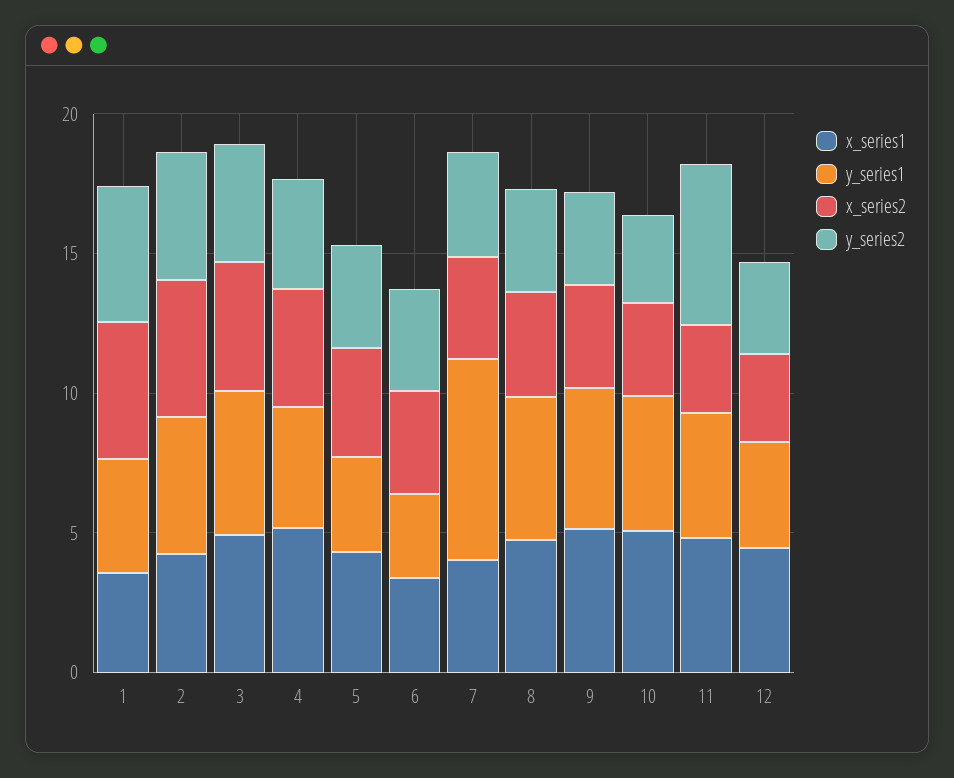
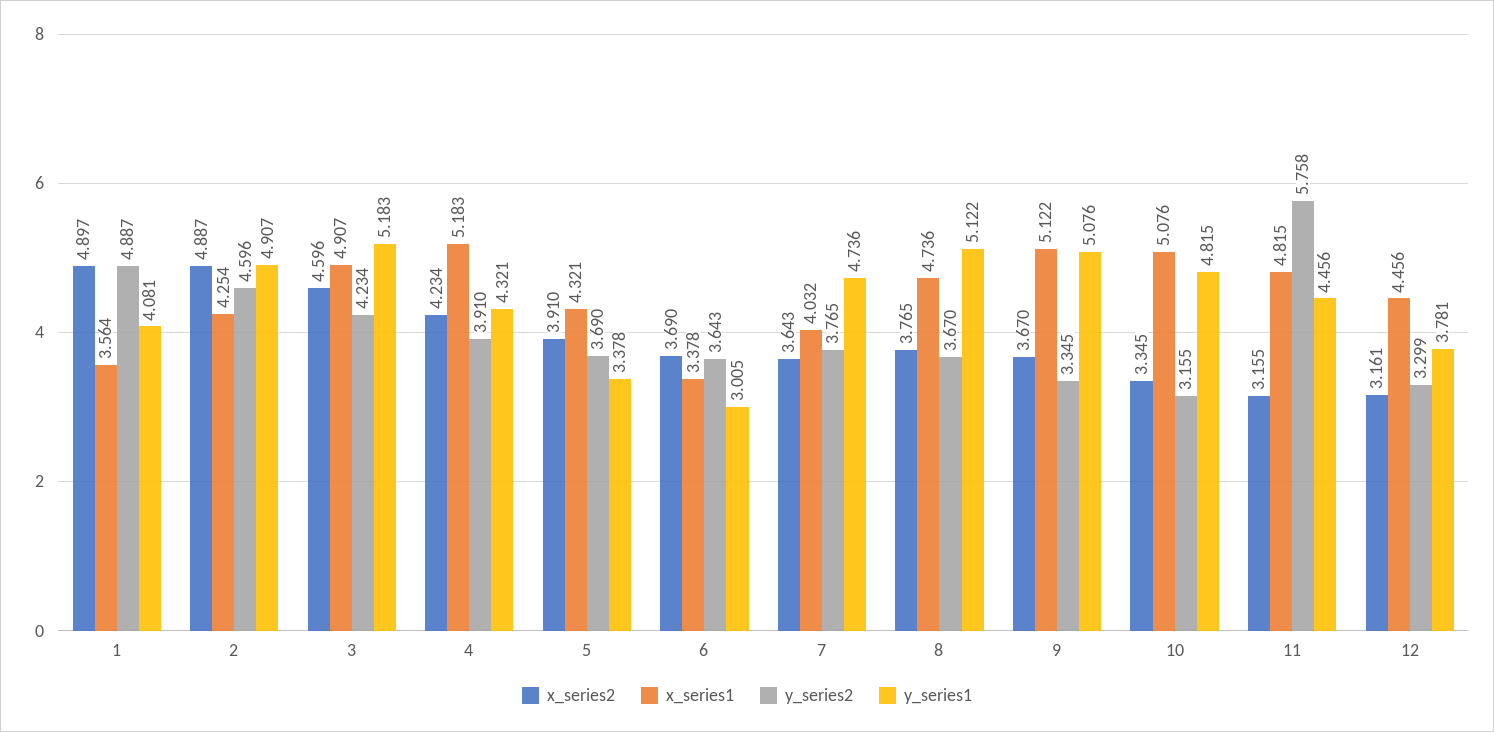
  {
    "x_series1": {
      "1": 3.564,
      "2": 4.254,
      "3": 4.907,
      "4": 5.183,
      "5": 4.321,
      "6": 3.378,
      "7": 4.032,
      "8": 4.736,
      "9": 5.122,
      "10": 5.076,
      "11": 4.815,
      "12": 4.456
    },
    "y_series1": {
      "1": 4.081,
      "2": 4.907,
      "3": 5.183,
      "4": 4.321,
      "5": 3.378,
      "6": 3.005,
-     "7": 7,
+     "7": 4.736,
      "8": 5.122,
      "9": 5.076,
      "10": 4.815,
      "11": 4.456,
      "12": 3.781
    },
    "x_series2": {
      "1": 4.897,
      "2": 4.887,
      "3": 4.596,
      "4": 4.234,
      "5": 3.91,
      "6": 3.69,
      "7": 3.643,
      "8": 3.765,
      "9": 3.67,
      "10": 3.345,
      "11": 3.155,
      "12": 3.161
    },
    "y_series2": {
      "1": 4.887,
      "2": 4.596,
      "3": 4.234,
      "4": 3.91,
      "5": 3.69,
      "6": 3.643,
      "7": 3.765,
      "8": 3.67,
      "9": 3.345,
      "10": 3.155,
      "11": 5.758,
      "12": 3.299
    }
  }

